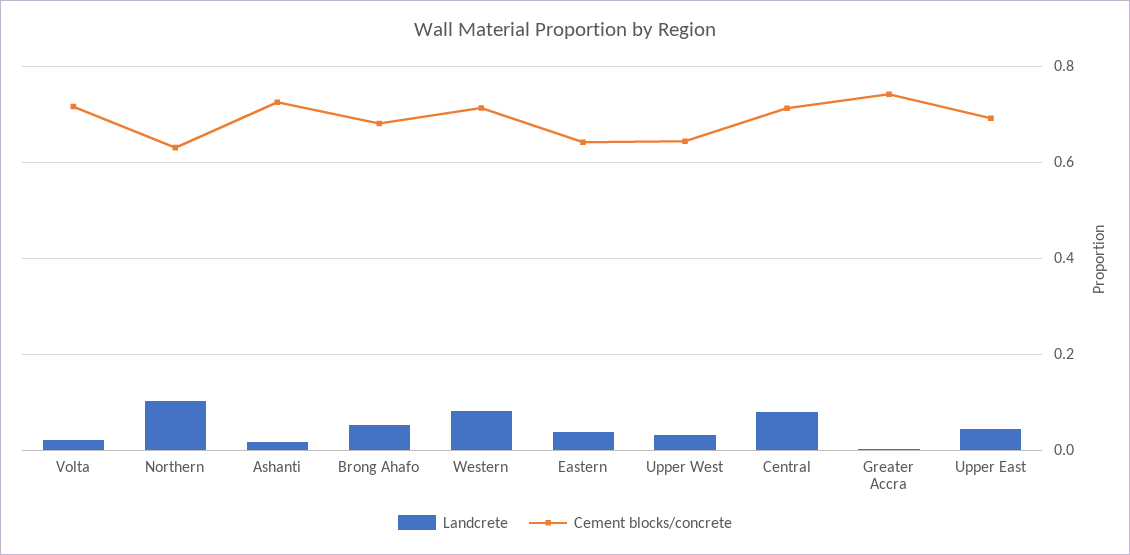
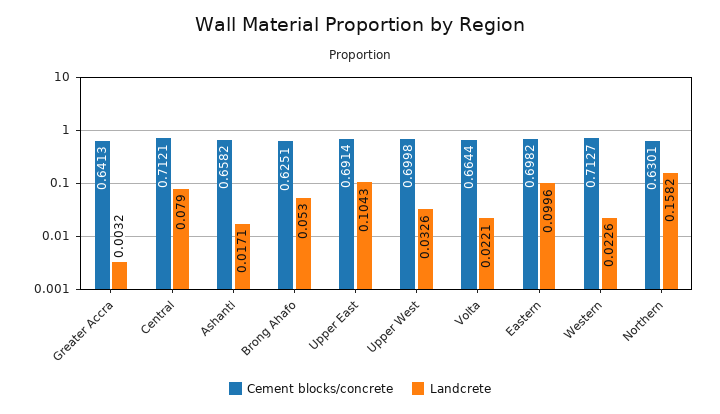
  {
    "Landcrete": {
      "Volta": 0.0221,
-     "Northern": 0.1,
+     "Northern": 0.1582,
      "Ashanti": 0.0171,
      "Brong Ahafo": 0.053,
-     "Western": 0.08,
+     "Western": 0.0226,
-     "Eastern": 0.04,
+     "Eastern": 0.0996,
      "Upper West": 0.0326,
      "Central": 0.079,
      "Greater Accra": 0.0032,
-     "Upper East": 0.04
+     "Upper East": 0.1043
    },
    "Cement blocks/concrete": {
-     "Volta": 0.72,
+     "Volta": 0.6644,
      "Northern": 0.6301,
-     "Ashanti": 0.72,
+     "Ashanti": 0.6582,
-     "Brong Ahafo": 0.68,
+     "Brong Ahafo": 0.6251,
      "Western": 0.7127,
-     "Eastern": 0.64,
+     "Eastern": 0.6982,
-     "Upper West": 0.64,
+     "Upper West": 0.6998,
      "Central": 0.7121,
-     "Greater Accra": 0.74,
+     "Greater Accra": 0.6413,
      "Upper East": 0.6914
    }
  }

